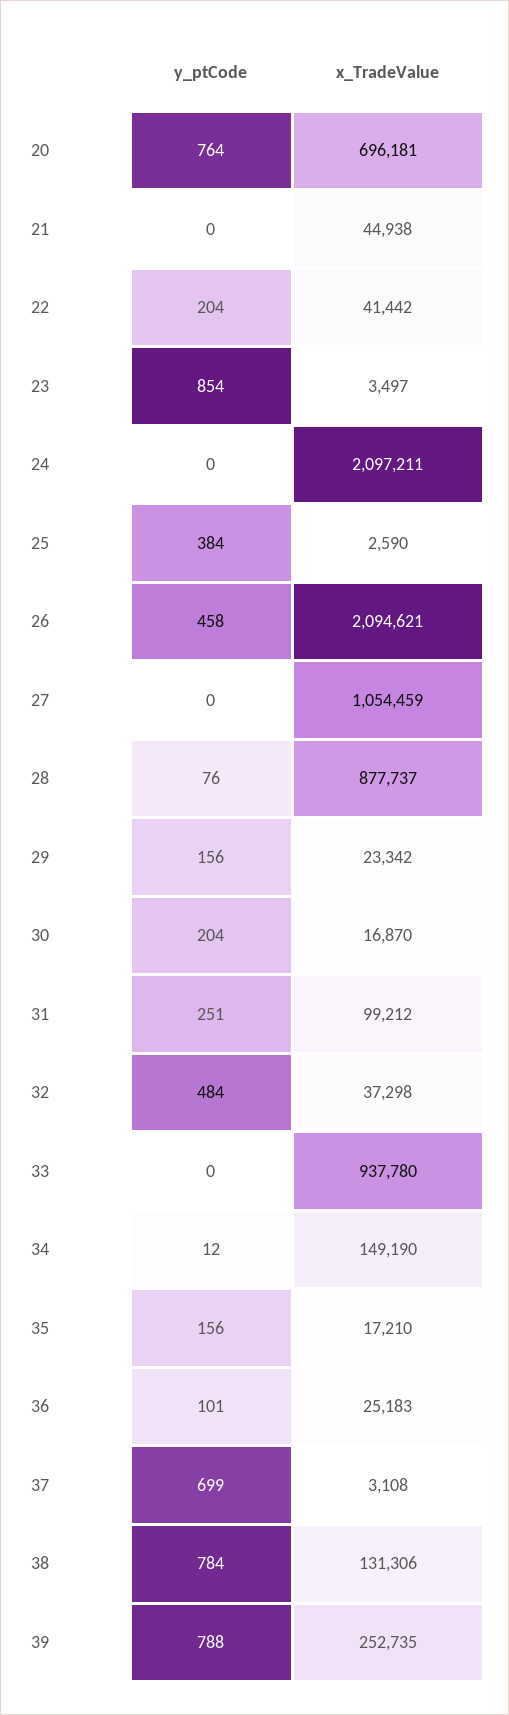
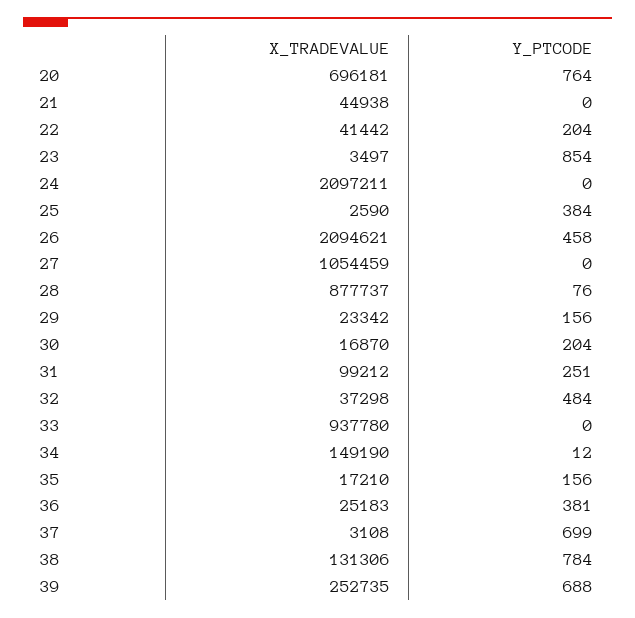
  {
    "y_ptCode": {
      "20": 764,
      "21": 0,
      "22": 204,
      "23": 854,
      "24": 0,
      "25": 384,
      "26": 458,
      "27": 0,
      "28": 76,
      "29": 156,
      "30": 204,
      "31": 251,
      "32": 484,
      "33": 0,
      "34": 12,
      "35": 156,
-     "36": 101,
+     "36": 381,
      "37": 699,
      "38": 784,
-     "39": 788
+     "39": 688
    },
    "x_TradeValue": {
      "20": 696181,
      "21": 44938,
      "22": 41442,
      "23": 3497,
      "24": 2097211,
      "25": 2590,
      "26": 2094621,
      "27": 1054459,
      "28": 877737,
      "29": 23342,
      "30": 16870,
      "31": 99212,
      "32": 37298,
      "33": 937780,
      "34": 149190,
      "35": 17210,
      "36": 25183,
      "37": 3108,
      "38": 131306,
      "39": 252735
    }
  }

